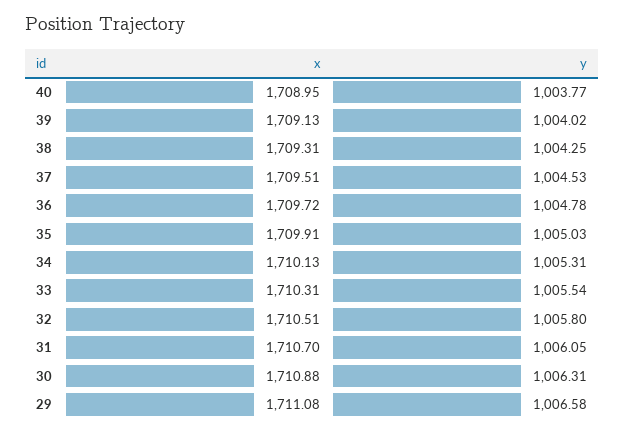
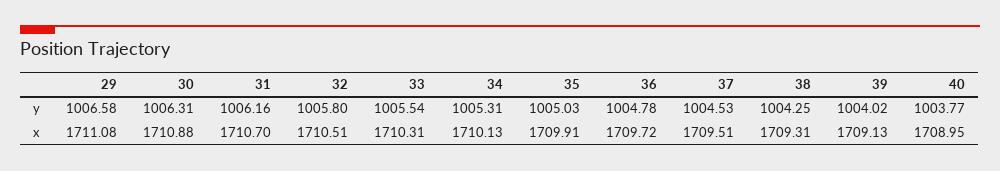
  {
    "x": {
      "40": 1708.95,
      "39": 1709.13,
      "38": 1709.31,
      "37": 1709.51,
      "36": 1709.72,
      "35": 1709.91,
      "34": 1710.13,
      "33": 1710.31,
      "32": 1710.51,
      "31": 1710.7,
      "30": 1710.88,
      "29": 1711.08
    },
    "y": {
      "40": 1003.77,
      "39": 1004.02,
      "38": 1004.25,
      "37": 1004.53,
      "36": 1004.78,
      "35": 1005.03,
      "34": 1005.31,
      "33": 1005.54,
      "32": 1005.8,
-     "31": 1006.05,
+     "31": 1006.16,
      "30": 1006.31,
      "29": 1006.58
    }
  }

